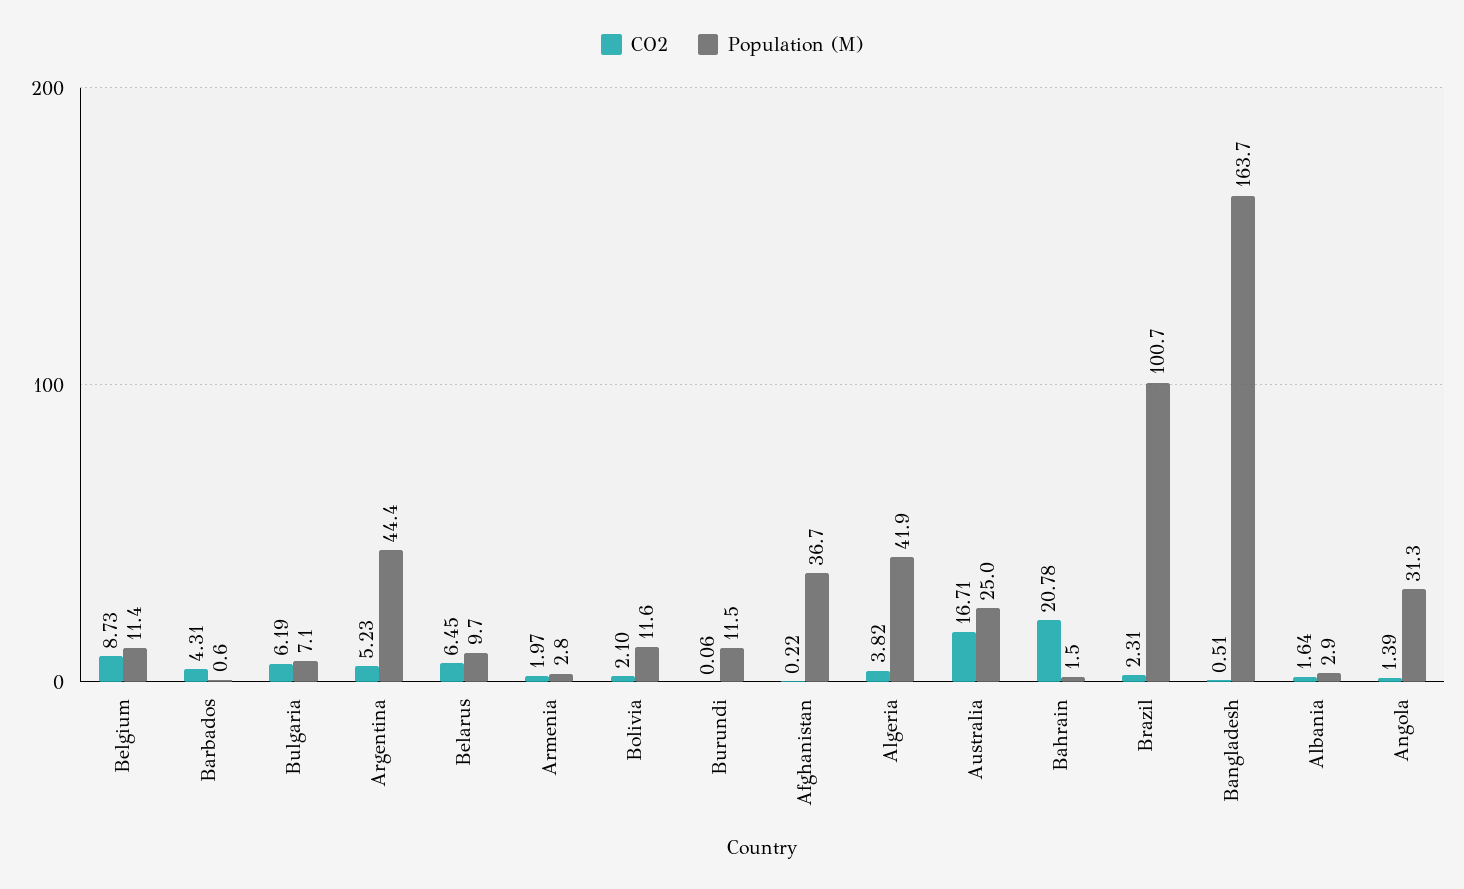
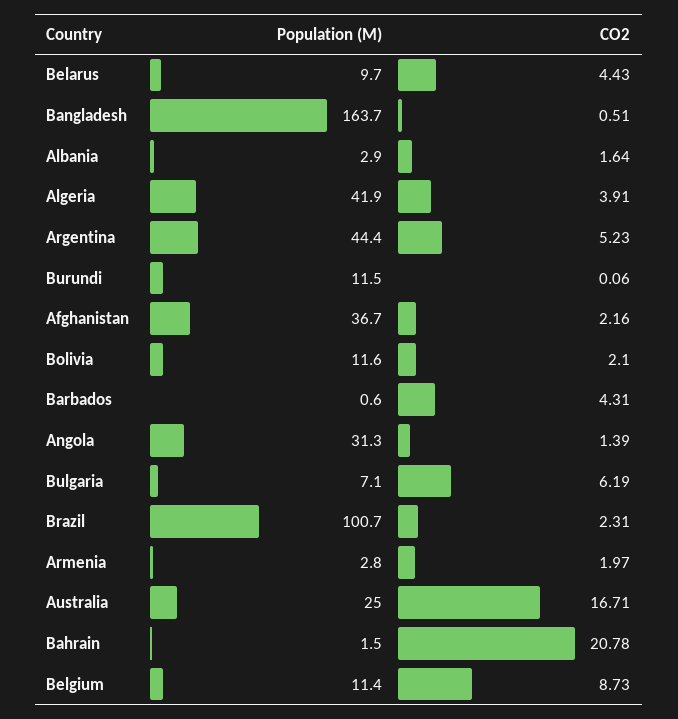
  {
    "CO2": {
      "Belgium": 8.73,
      "Barbados": 4.31,
      "Bulgaria": 6.19,
      "Argentina": 5.23,
-     "Belarus": 6.45,
+     "Belarus": 4.43,
      "Armenia": 1.97,
      "Bolivia": 2.1,
      "Burundi": 0.06,
-     "Afghanistan": 0.22,
+     "Afghanistan": 2.16,
-     "Algeria": 3.82,
+     "Algeria": 3.91,
      "Australia": 16.71,
      "Bahrain": 20.78,
      "Brazil": 2.31,
      "Bangladesh": 0.51,
      "Albania": 1.64,
      "Angola": 1.39
    },
    "Population (M)": {
      "Belgium": 11.4,
      "Barbados": 0.6,
      "Bulgaria": 7.1,
      "Argentina": 44.4,
      "Belarus": 9.7,
      "Armenia": 2.8,
      "Bolivia": 11.6,
      "Burundi": 11.5,
      "Afghanistan": 36.7,
      "Algeria": 41.9,
      "Australia": 25,
      "Bahrain": 1.5,
      "Brazil": 100.7,
      "Bangladesh": 163.7,
      "Albania": 2.9,
      "Angola": 31.3
    }
  }

